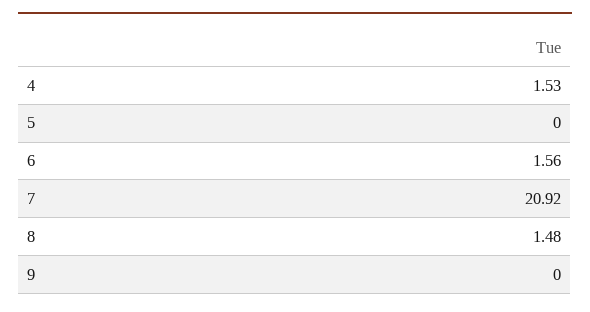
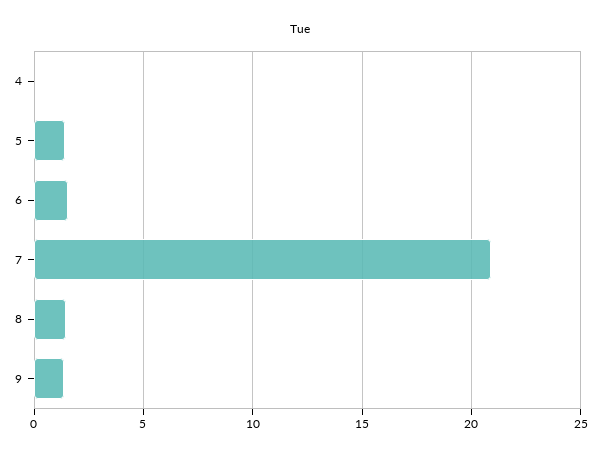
  {
-   "4": 1.53,
+   "4": 0,
-   "5": 0,
+   "5": 1.5,
    "6": 1.56,
    "7": 20.92,
    "8": 1.48,
-   "9": 0
+   "9": 1.5
  }

